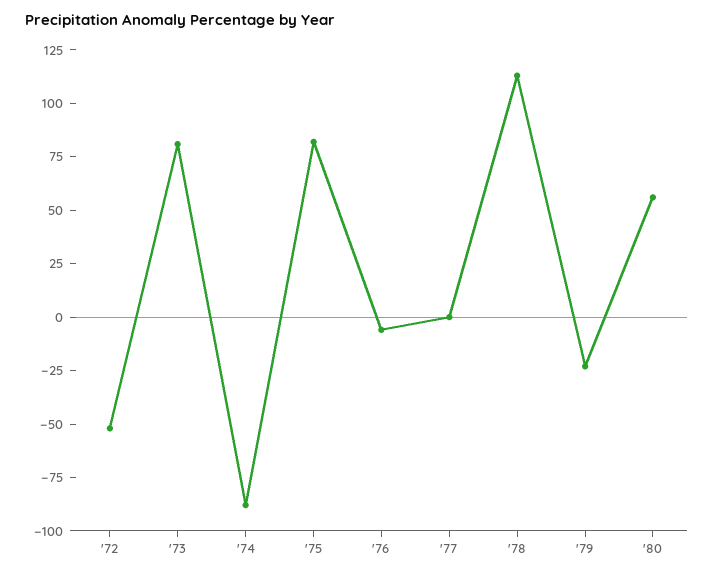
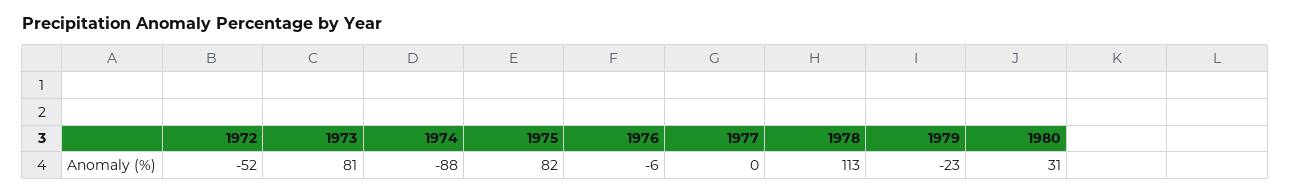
  {
    "'72": -52,
    "'73": 81,
    "'74": -88,
    "'75": 82,
    "'76": -6,
    "'77": 0,
    "'78": 113,
    "'79": -23,
-   "'80": 55
+   "'80": 31
  }

